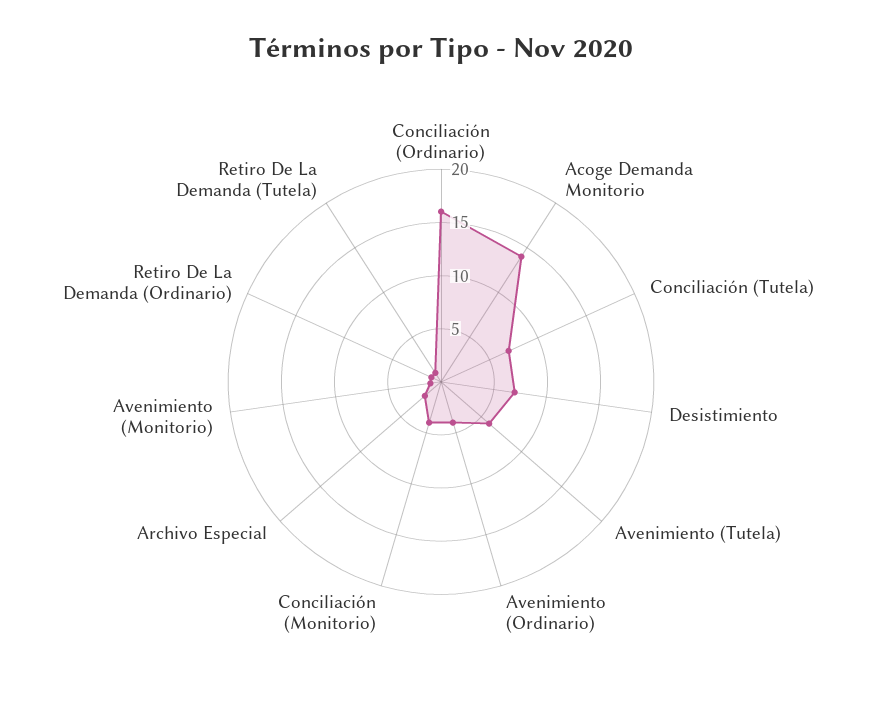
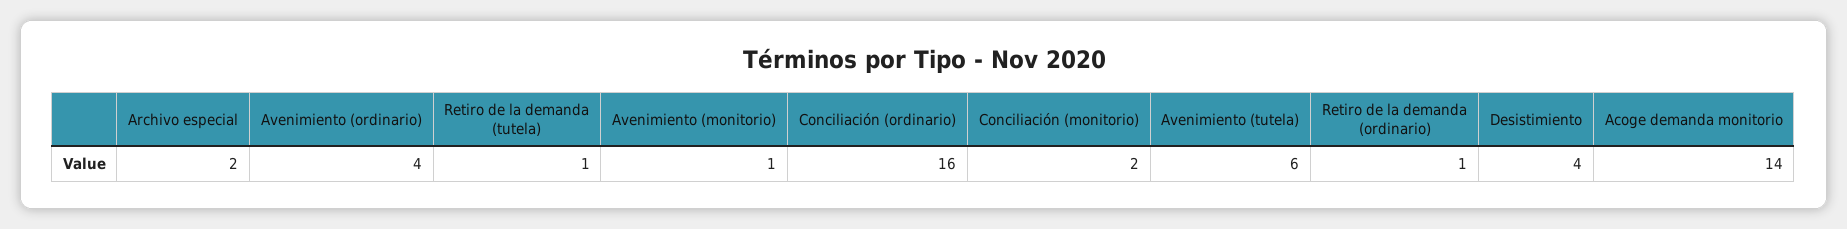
  {
    "Conciliación (Ordinario)": 16,
    "Acoge Demanda Monitorio": 14,
-   "Conciliación (Tutela)": 7,
-   "Desistimiento": 7,
+   "Desistimiento": 4,
    "Avenimiento (Tutela)": 6,
    "Avenimiento (Ordinario)": 4,
-   "Conciliación (Monitorio)": 4,
+   "Conciliación (Monitorio)": 2,
    "Archivo Especial": 2,
    "Avenimiento (Monitorio)": 1,
    "Retiro De La Demanda (Ordinario)": 1,
    "Retiro De La Demanda (Tutela)": 1
  }

